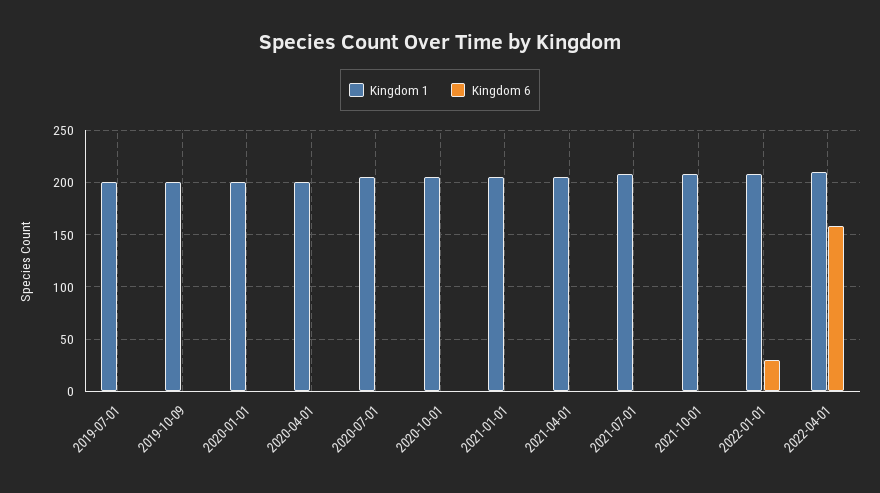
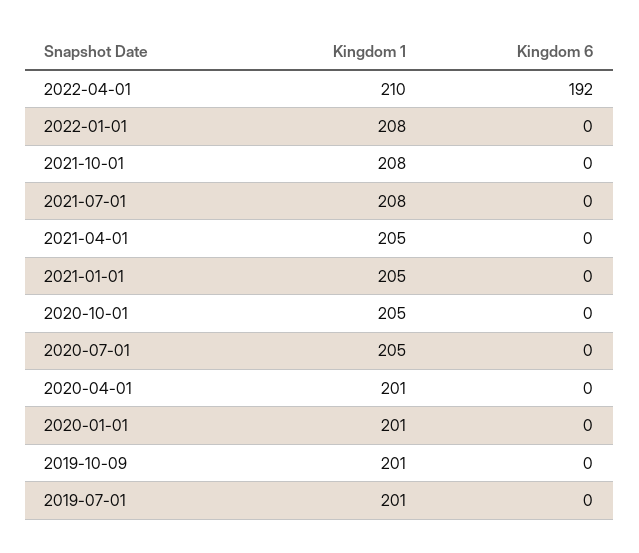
  {
    "Kingdom 1": {
      "2019-07-01": 201,
      "2019-10-09": 201,
      "2020-01-01": 201,
      "2020-04-01": 201,
      "2020-07-01": 205,
      "2020-10-01": 205,
      "2021-01-01": 205,
      "2021-04-01": 205,
      "2021-07-01": 208,
      "2021-10-01": 208,
      "2022-01-01": 208,
      "2022-04-01": 210
    },
    "Kingdom 6": {
      "2019-07-01": 0,
      "2019-10-09": 0,
      "2020-01-01": 0,
      "2020-04-01": 0,
      "2020-07-01": 0,
      "2020-10-01": 0,
      "2021-01-01": 0,
      "2021-04-01": 0,
      "2021-07-01": 0,
      "2021-10-01": 0,
-     "2022-01-01": 30,
+     "2022-01-01": 0,
-     "2022-04-01": 160
+     "2022-04-01": 192
    }
  }

